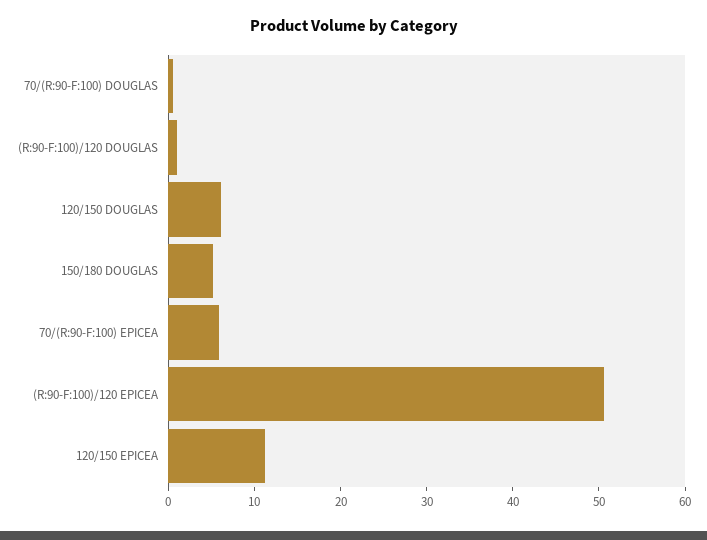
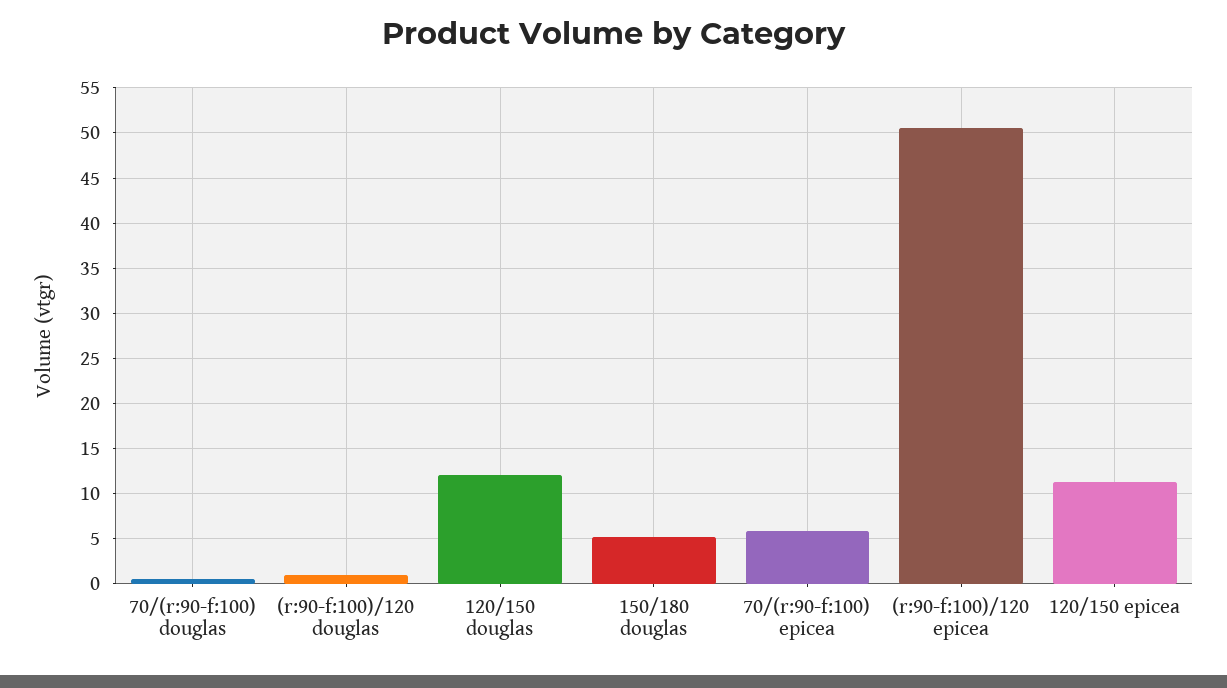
  {
    "70/(R:90-F:100) DOUGLAS": 0,
    "(R:90-F:100)/120 DOUGLAS": 1,
-   "120/150 DOUGLAS": 6,
+   "120/150 DOUGLAS": 12,
    "150/180 DOUGLAS": 5,
    "70/(R:90-F:100) EPICEA": 6,
    "(R:90-F:100)/120 EPICEA": 51,
    "120/150 EPICEA": 11
  }

